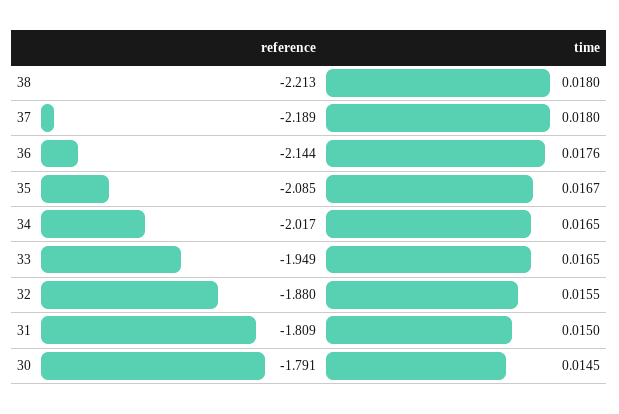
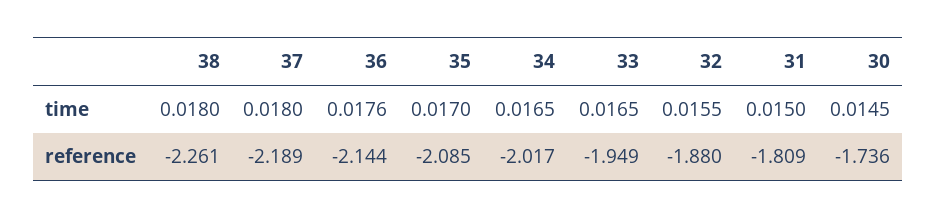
  {
    "reference": {
-     "38": -2.213,
+     "38": -2.261,
      "37": -2.189,
      "36": -2.144,
      "35": -2.085,
      "34": -2.017,
      "33": -1.949,
      "32": -1.88,
      "31": -1.809,
-     "30": -1.791
+     "30": -1.736
    },
    "time": {
      "38": 0.018,
      "37": 0.018,
      "36": 0.0176,
-     "35": 0.0167,
+     "35": 0.017,
      "34": 0.0165,
      "33": 0.0165,
      "32": 0.0155,
      "31": 0.015,
      "30": 0.0145
    }
  }

